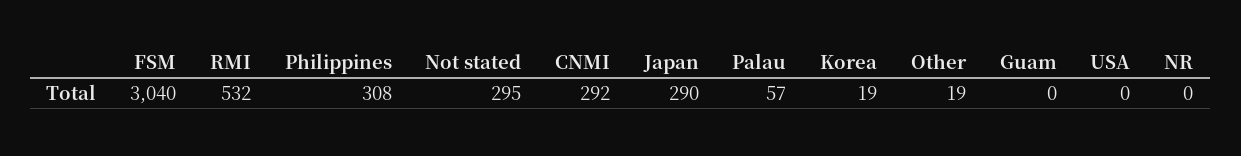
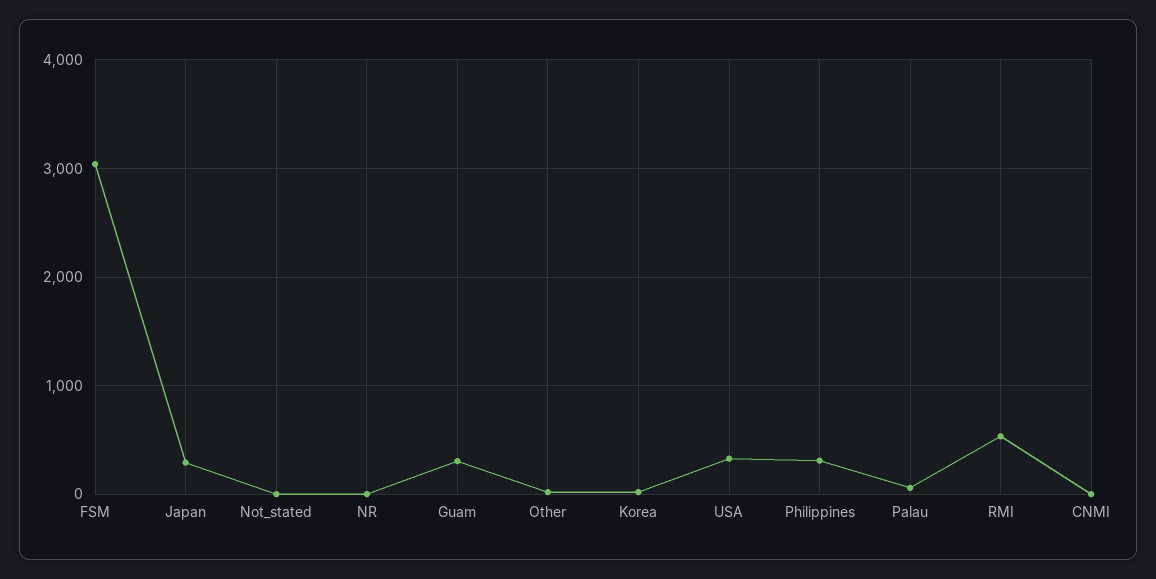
  {
    "FSM": 3040,
    "RMI": 532,
    "Philippines": 308,
-   "Not stated": 295,
+   "Not stated": 0,
-   "CNMI": 292,
+   "CNMI": 0,
    "Japan": 290,
    "Palau": 57,
    "Korea": 19,
    "Other": 19,
-   "Guam": 0,
+   "Guam": 300,
-   "USA": 0,
+   "USA": 300,
    "NR": 0
  }

